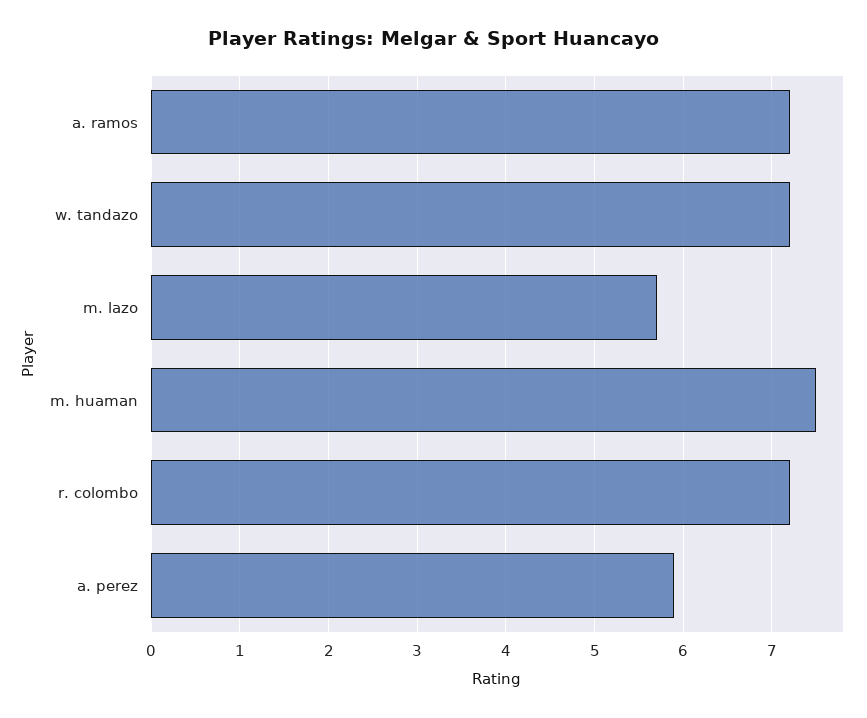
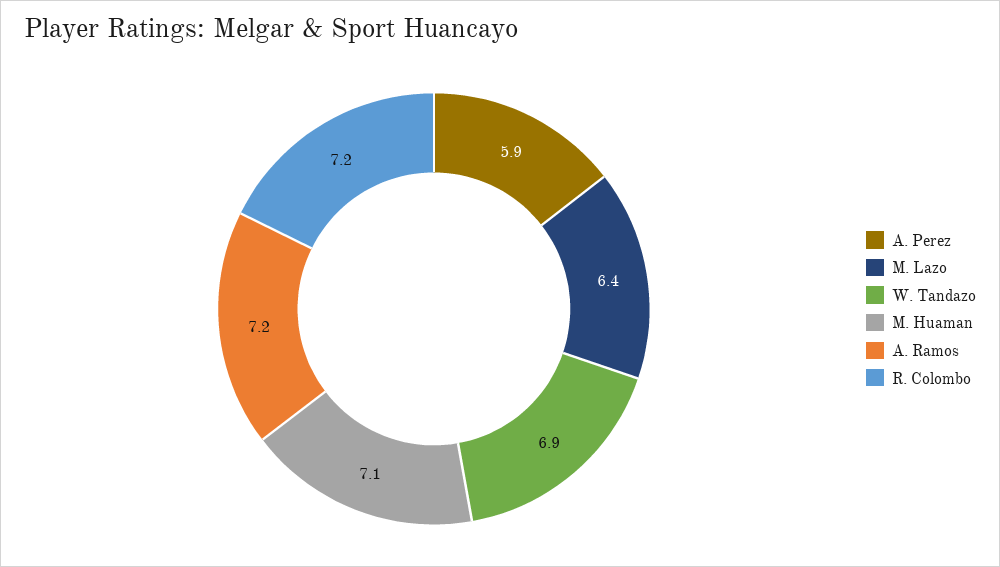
  {
    "a. ramos": 7.2,
-   "w. tandazo": 7.2,
+   "w. tandazo": 6.9,
-   "m. lazo": 5.7,
+   "m. lazo": 6.4,
-   "m. huaman": 7.5,
+   "m. huaman": 7.1,
    "r. colombo": 7.2,
    "a. perez": 5.9
  }

